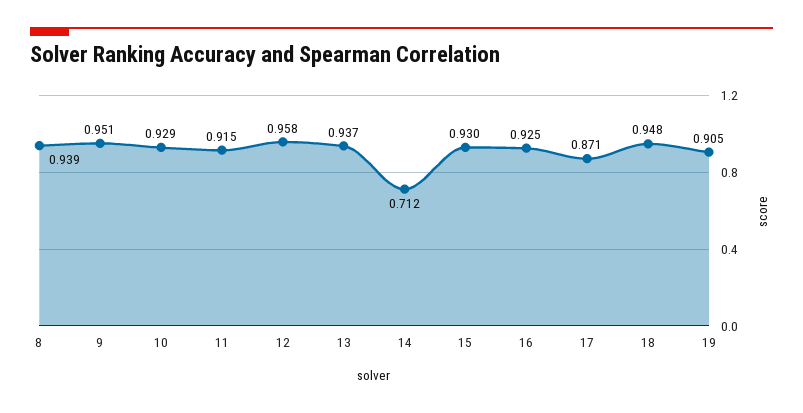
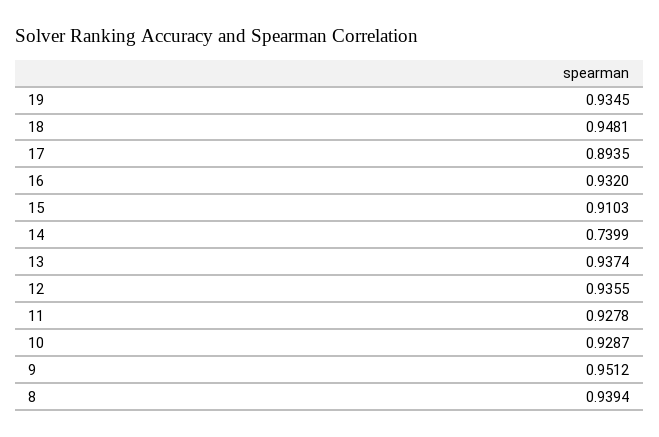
  {
    "8": 0.9394,
    "9": 0.9512,
    "10": 0.9287,
-   "11": 0.915,
+   "11": 0.9278,
-   "12": 0.958,
+   "12": 0.9355,
    "13": 0.9374,
-   "14": 0.712,
+   "14": 0.7399,
-   "15": 0.93,
+   "15": 0.9103,
-   "16": 0.925,
+   "16": 0.932,
-   "17": 0.871,
+   "17": 0.8935,
    "18": 0.9481,
-   "19": 0.905
+   "19": 0.9345
  }

